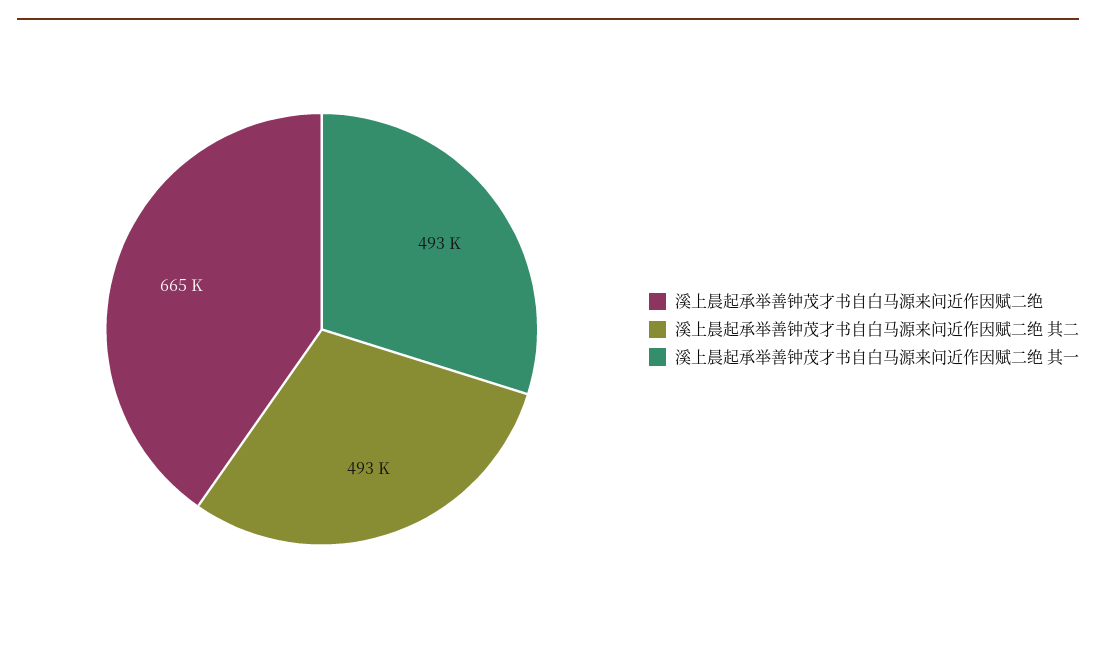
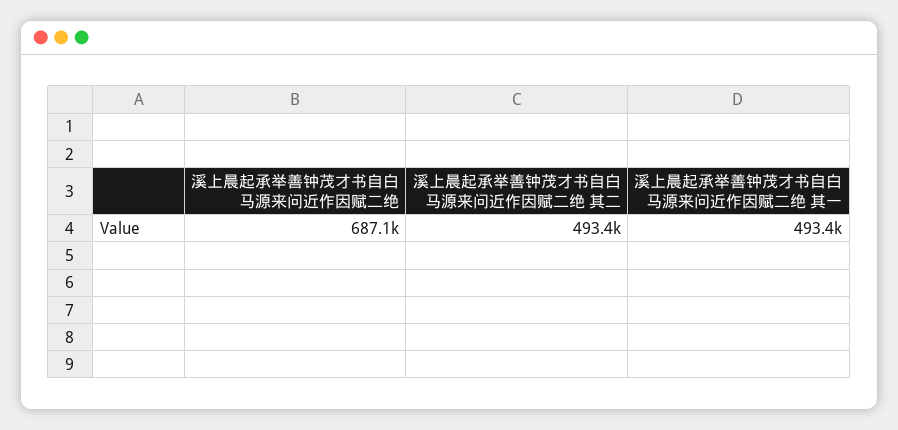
  {
-   "溪上晨起承举善钟茂才书自白马源来问近作因赋二绝": 665000,
+   "溪上晨起承举善钟茂才书自白马源来问近作因赋二绝": 687100,
    "溪上晨起承举善钟茂才书自白马源来问近作因赋二绝 其二": 493400,
    "溪上晨起承举善钟茂才书自白马源来问近作因赋二绝 其一": 493400
  }

